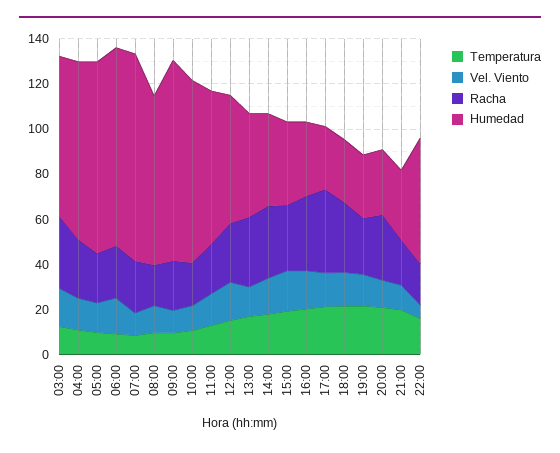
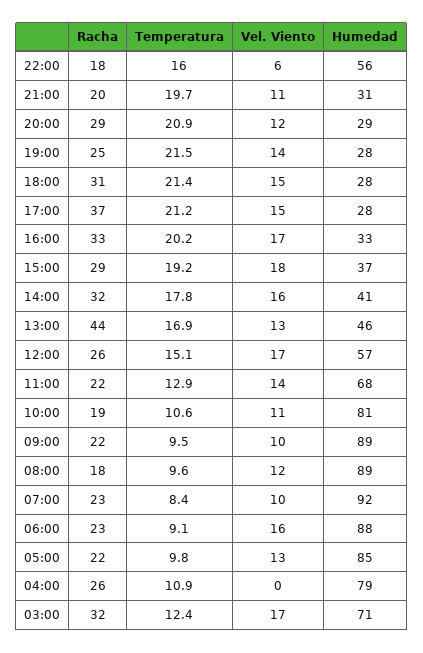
  {
    "Temperatura": {
      "03:00": 12.4,
      "04:00": 10.9,
      "05:00": 9.8,
      "06:00": 9.1,
      "07:00": 8.4,
      "08:00": 9.6,
      "09:00": 9.5,
      "10:00": 10.6,
      "11:00": 12.9,
      "12:00": 15.1,
      "13:00": 16.9,
      "14:00": 17.8,
      "15:00": 19.2,
      "16:00": 20.2,
      "17:00": 21.2,
      "18:00": 21.4,
      "19:00": 21.5,
      "20:00": 20.9,
      "21:00": 19.7,
      "22:00": 16
    },
    "Vel. Viento": {
      "03:00": 17,
-     "04:00": 15,
+     "04:00": 0,
      "05:00": 13,
      "06:00": 16,
      "07:00": 10,
      "08:00": 12,
      "09:00": 10,
      "10:00": 11,
      "11:00": 14,
      "12:00": 17,
      "13:00": 13,
      "14:00": 16,
      "15:00": 18,
      "16:00": 17,
      "17:00": 15,
      "18:00": 15,
      "19:00": 14,
      "20:00": 12,
      "21:00": 11,
      "22:00": 6
    },
    "Racha": {
      "03:00": 32,
      "04:00": 26,
      "05:00": 22,
      "06:00": 23,
      "07:00": 23,
      "08:00": 18,
      "09:00": 22,
      "10:00": 19,
      "11:00": 22,
      "12:00": 26,
-     "13:00": 30,
+     "13:00": 44,
      "14:00": 32,
      "15:00": 29,
      "16:00": 33,
      "17:00": 37,
      "18:00": 31,
      "19:00": 25,
      "20:00": 29,
      "21:00": 20,
      "22:00": 18
    },
    "Humedad": {
      "03:00": 71,
      "04:00": 79,
      "05:00": 85,
      "06:00": 88,
      "07:00": 92,
-     "08:00": 75,
+     "08:00": 89,
      "09:00": 89,
      "10:00": 81,
      "11:00": 68,
      "12:00": 57,
      "13:00": 46,
      "14:00": 41,
      "15:00": 37,
      "16:00": 33,
      "17:00": 28,
      "18:00": 28,
      "19:00": 28,
      "20:00": 29,
      "21:00": 31,
      "22:00": 56
    }
  }

